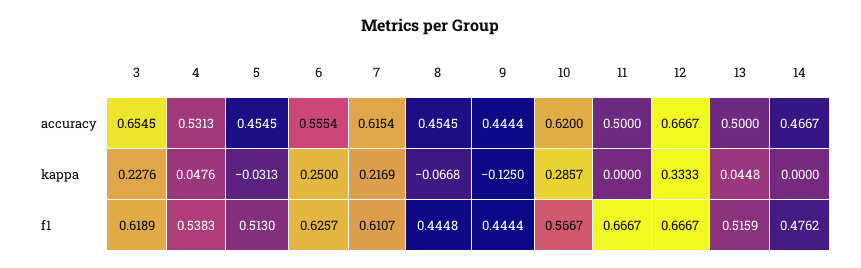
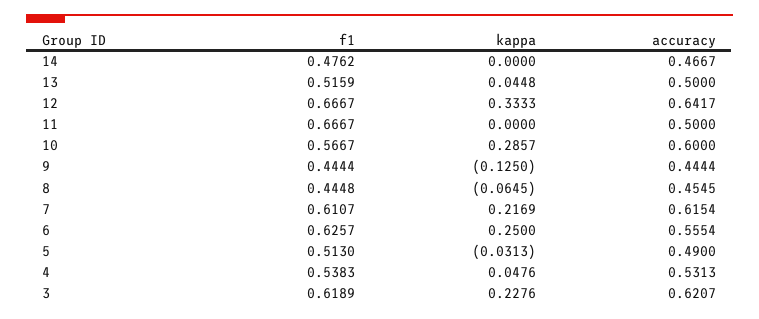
  {
    "3": {
-     "accuracy": 0.6545,
+     "accuracy": 0.6207,
      "kappa": 0.2276,
      "f1": 0.6189
    },
    "4": {
      "accuracy": 0.5313,
      "kappa": 0.0476,
      "f1": 0.5383
    },
    "5": {
-     "accuracy": 0.4545,
+     "accuracy": 0.49,
      "kappa": -0.0313,
      "f1": 0.513
    },
    "6": {
      "accuracy": 0.5554,
      "kappa": 0.25,
      "f1": 0.6257
    },
    "7": {
      "accuracy": 0.6154,
      "kappa": 0.2169,
      "f1": 0.6107
    },
    "8": {
      "accuracy": 0.4545,
-     "kappa": -0.0668,
+     "kappa": -0.0645,
      "f1": 0.4448
    },
    "9": {
      "accuracy": 0.4444,
      "kappa": -0.125,
      "f1": 0.4444
    },
    "10": {
-     "accuracy": 0.62,
+     "accuracy": 0.6,
      "kappa": 0.2857,
      "f1": 0.5667
    },
    "11": {
      "accuracy": 0.5,
      "kappa": 0,
      "f1": 0.6667
    },
    "12": {
-     "accuracy": 0.6667,
+     "accuracy": 0.6417,
      "kappa": 0.3333,
      "f1": 0.6667
    },
    "13": {
      "accuracy": 0.5,
      "kappa": 0.0448,
      "f1": 0.5159
    },
    "14": {
      "accuracy": 0.4667,
      "kappa": 0,
      "f1": 0.4762
    }
  }

